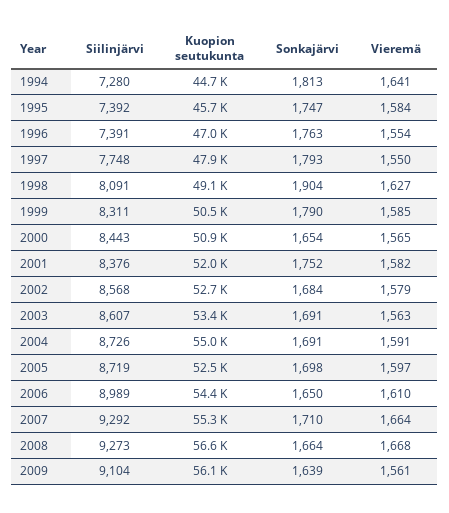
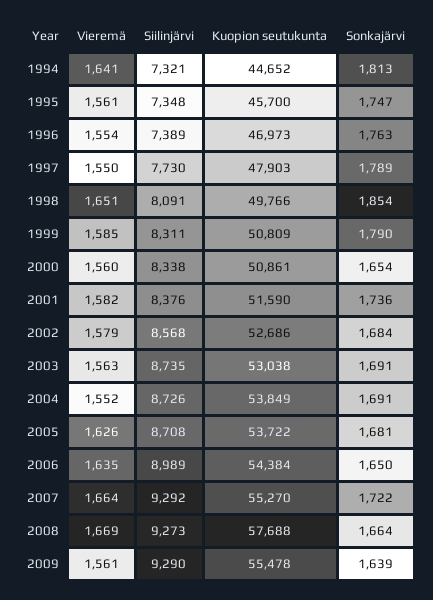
  {
    "Siilinjärvi": {
-     "1994": 7280,
+     "1994": 7321,
-     "1995": 7392,
+     "1995": 7348,
-     "1996": 7391,
+     "1996": 7389,
-     "1997": 7748,
+     "1997": 7730,
      "1998": 8091,
      "1999": 8311,
-     "2000": 8443,
+     "2000": 8338,
      "2001": 8376,
      "2002": 8568,
-     "2003": 8607,
+     "2003": 8735,
      "2004": 8726,
-     "2005": 8719,
+     "2005": 8708,
      "2006": 8989,
      "2007": 9292,
      "2008": 9273,
-     "2009": 9104
+     "2009": 9290
    },
    "Kuopion seutukunta": {
      "1994": 44652,
      "1995": 45700,
      "1996": 46973,
      "1997": 47903,
-     "1998": 49100,
+     "1998": 49766,
-     "1999": 50500,
+     "1999": 50809,
      "2000": 50861,
-     "2001": 52000,
+     "2001": 51590,
      "2002": 52686,
-     "2003": 53400,
+     "2003": 53038,
-     "2004": 55000,
+     "2004": 53849,
-     "2005": 52500,
+     "2005": 53722,
      "2006": 54384,
      "2007": 55270,
-     "2008": 56600,
+     "2008": 57688,
-     "2009": 56100
+     "2009": 55478
    },
    "Sonkajärvi": {
      "1994": 1813,
      "1995": 1747,
      "1996": 1763,
-     "1997": 1793,
+     "1997": 1789,
-     "1998": 1904,
+     "1998": 1854,
      "1999": 1790,
      "2000": 1654,
-     "2001": 1752,
+     "2001": 1736,
      "2002": 1684,
      "2003": 1691,
      "2004": 1691,
-     "2005": 1698,
+     "2005": 1681,
      "2006": 1650,
-     "2007": 1710,
+     "2007": 1722,
      "2008": 1664,
      "2009": 1639
    },
    "Vieremä": {
      "1994": 1641,
-     "1995": 1584,
+     "1995": 1561,
      "1996": 1554,
      "1997": 1550,
-     "1998": 1627,
+     "1998": 1651,
      "1999": 1585,
-     "2000": 1565,
+     "2000": 1560,
      "2001": 1582,
      "2002": 1579,
      "2003": 1563,
-     "2004": 1591,
+     "2004": 1552,
-     "2005": 1597,
+     "2005": 1626,
-     "2006": 1610,
+     "2006": 1635,
      "2007": 1664,
-     "2008": 1668,
+     "2008": 1669,
      "2009": 1561
    }
  }

